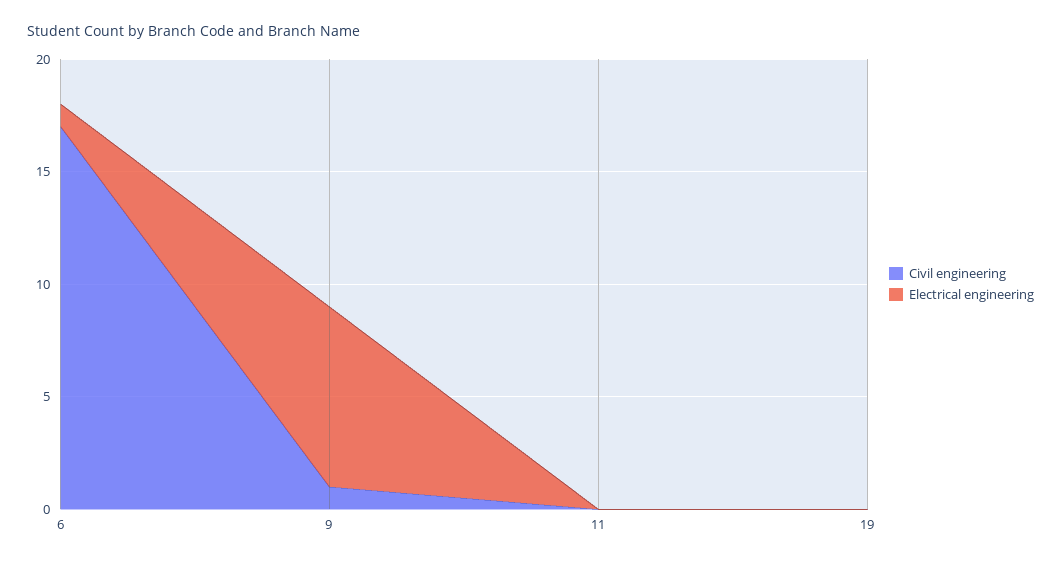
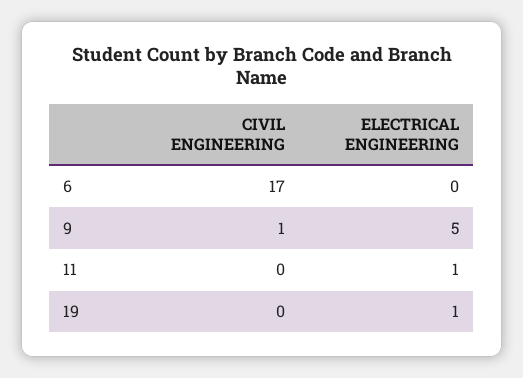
  {
    "Civil engineering": {
      "6": 17,
      "9": 1,
      "11": 0,
      "19": 0
    },
    "Electrical engineering": {
-     "6": 1,
+     "6": 0,
-     "9": 8,
+     "9": 5,
-     "11": 0,
+     "11": 1,
-     "19": 0
+     "19": 1
    }
  }

